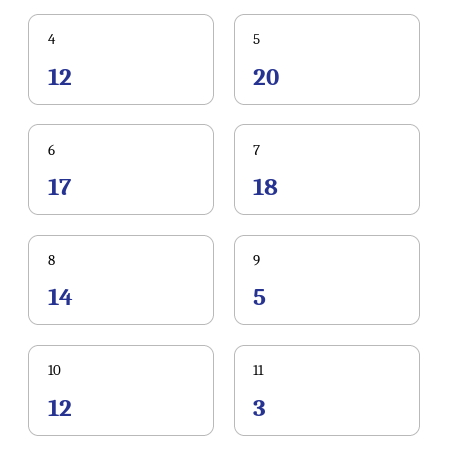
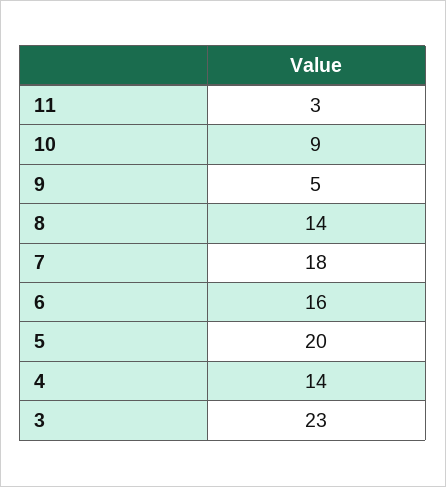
  {
-   "4": 12,
+   "4": 14,
    "5": 20,
-   "6": 17,
+   "6": 16,
    "7": 18,
    "8": 14,
    "9": 5,
-   "10": 12,
+   "10": 9,
-   "11": 3
+   "11": 3,
+   "3": 23
  }

